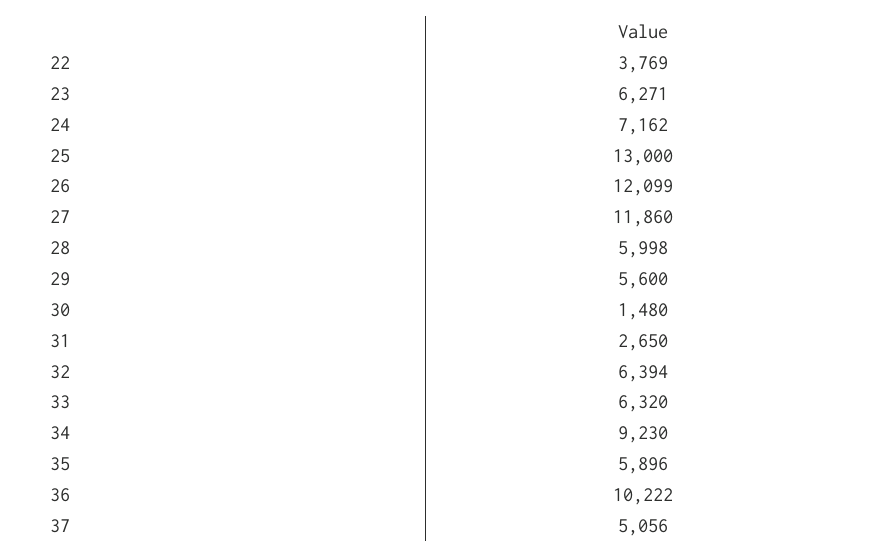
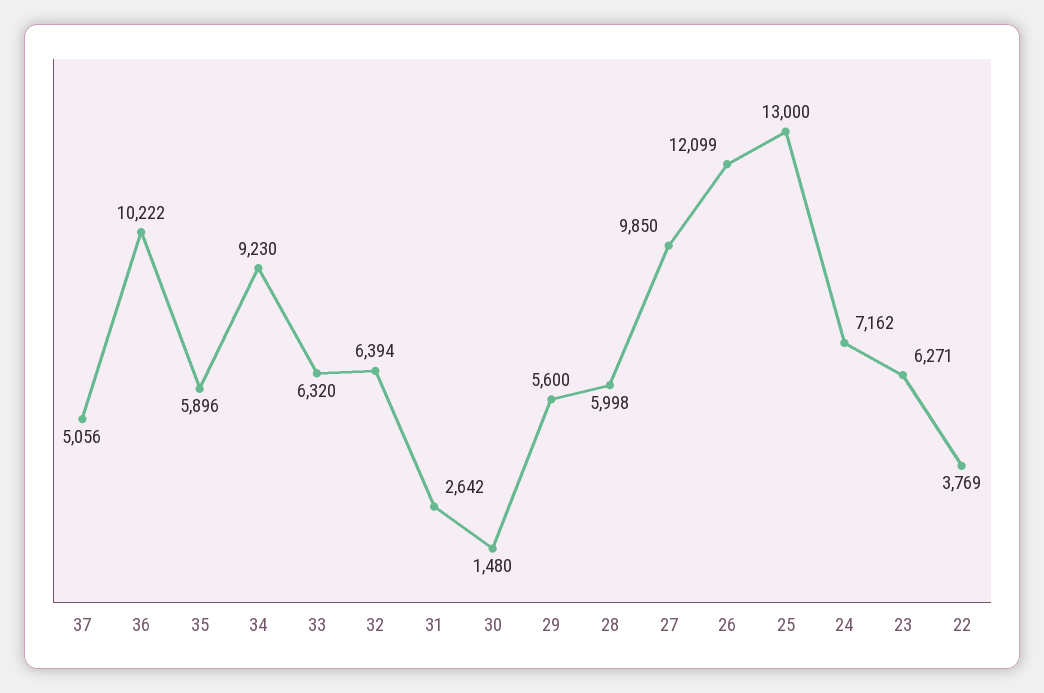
  {
    "22": 3769,
    "23": 6271,
    "24": 7162,
    "25": 13000,
    "26": 12099,
-   "27": 11860,
+   "27": 9850,
    "28": 5998,
    "29": 5600,
    "30": 1480,
-   "31": 2650,
+   "31": 2642,
    "32": 6394,
    "33": 6320,
    "34": 9230,
    "35": 5896,
    "36": 10222,
    "37": 5056
  }

